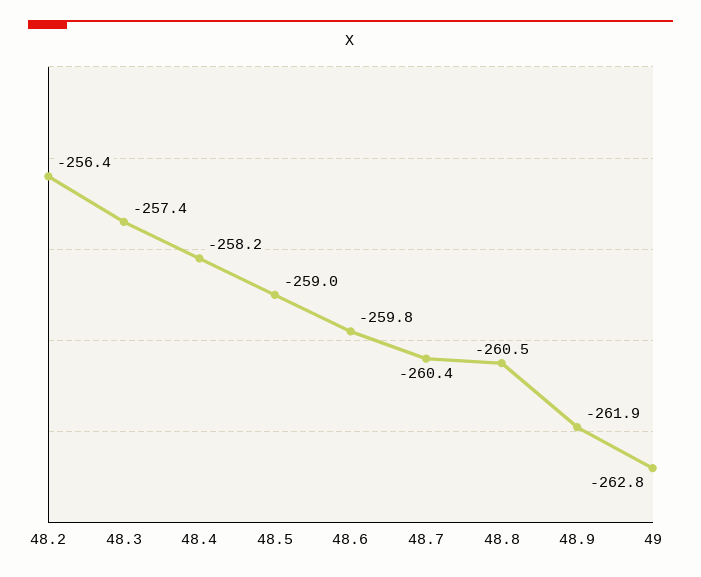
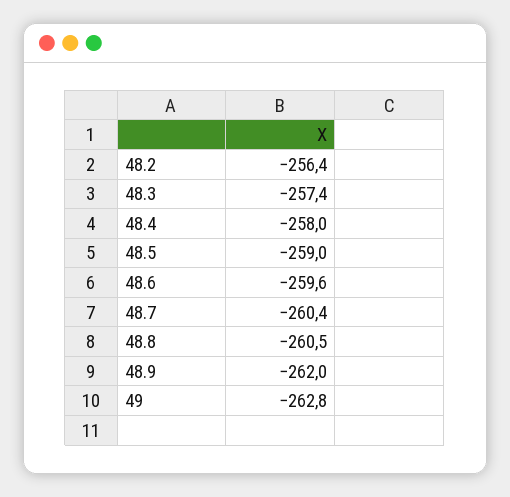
  {
    "48.2": -256.4,
    "48.3": -257.4,
-   "48.4": -258.2,
+   "48.4": -258,
    "48.5": -259,
-   "48.6": -259.8,
+   "48.6": -259.6,
    "48.7": -260.4,
    "48.8": -260.5,
-   "48.9": -261.9,
+   "48.9": -262,
    "49": -262.8
  }

